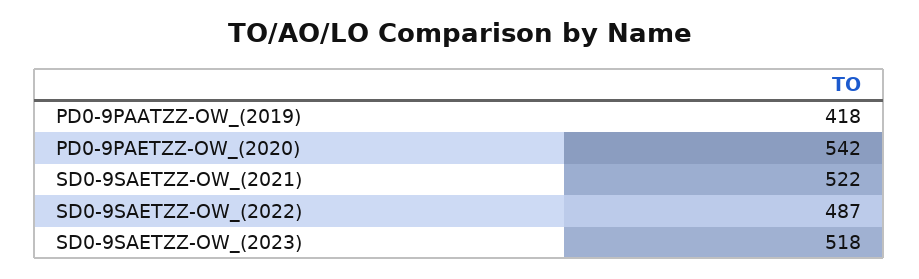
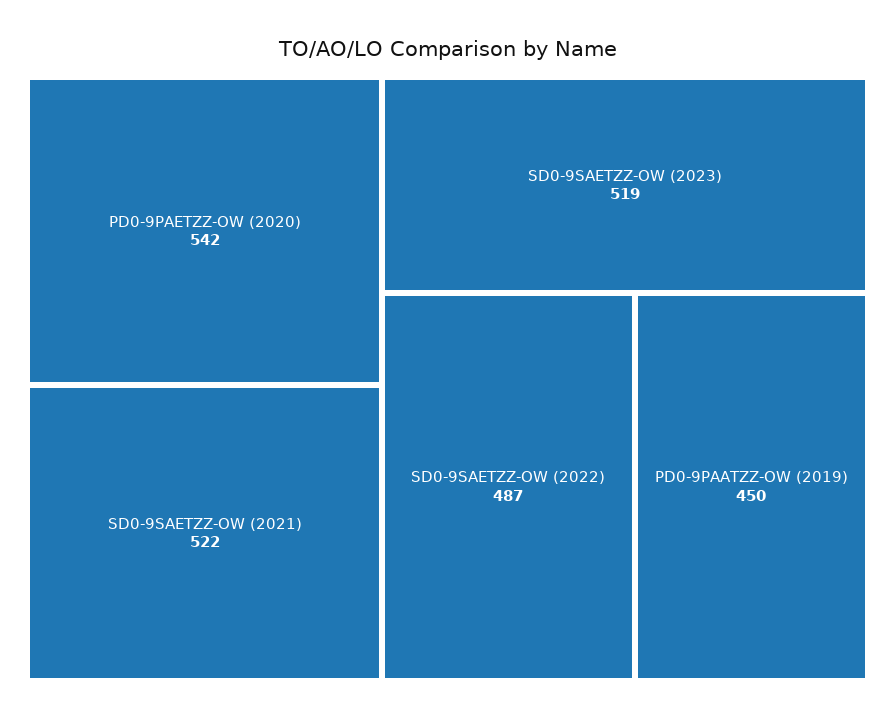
  {
-   "PD0-9PAATZZ-OW_(2019)": 418,
+   "PD0-9PAATZZ-OW_(2019)": 450,
    "PD0-9PAETZZ-OW_(2020)": 542,
    "SD0-9SAETZZ-OW_(2021)": 522,
    "SD0-9SAETZZ-OW_(2022)": 487,
-   "SD0-9SAETZZ-OW_(2023)": 518
+   "SD0-9SAETZZ-OW_(2023)": 519
  }

